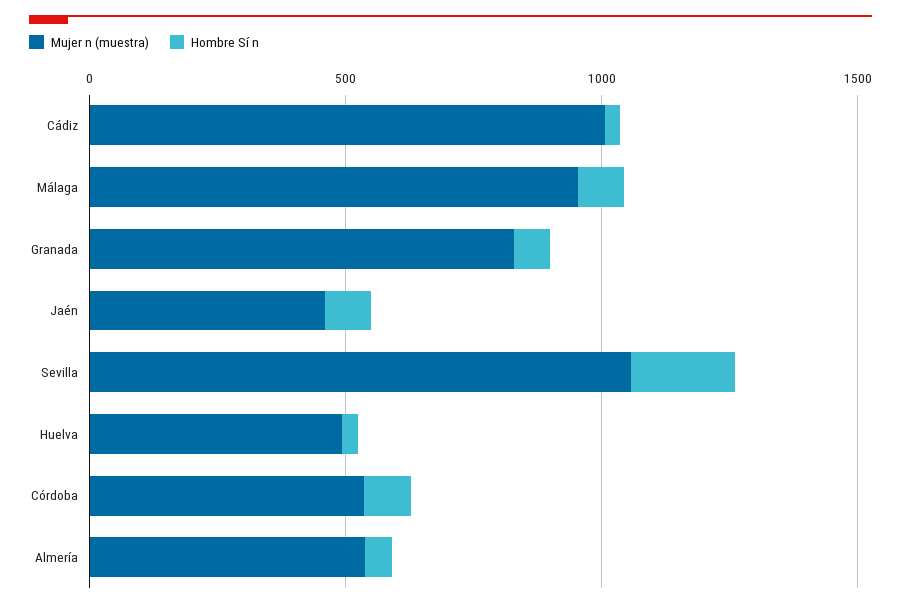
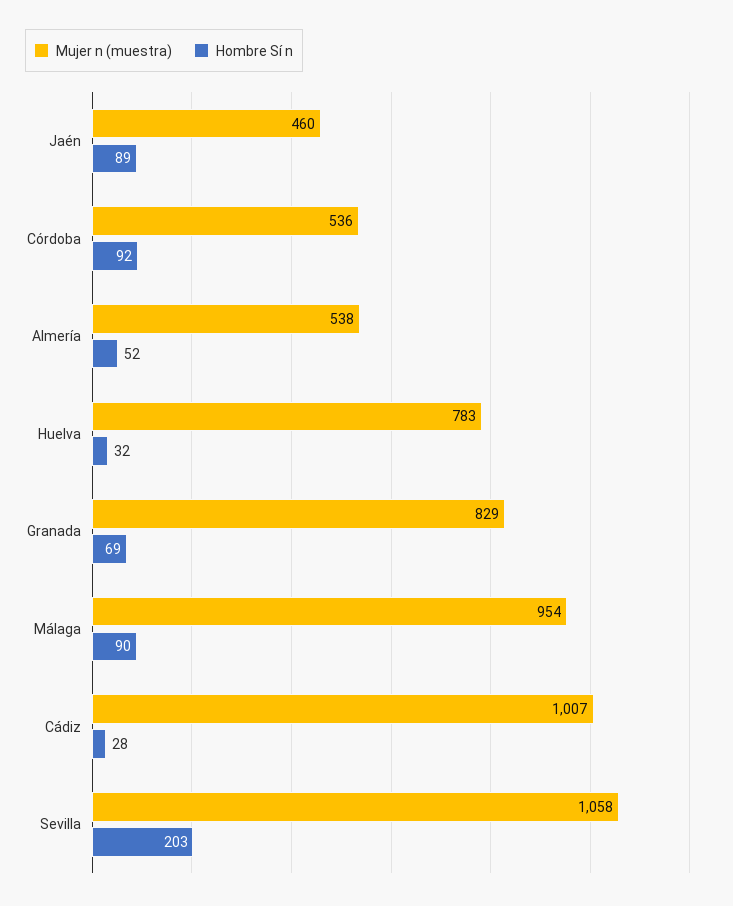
  {
    "Mujer n (muestra)": {
      "Cádiz": 1007,
      "Málaga": 954,
      "Granada": 829,
      "Jaén": 460,
      "Sevilla": 1058,
-     "Huelva": 500,
+     "Huelva": 783,
      "Córdoba": 536,
      "Almería": 538
    },
    "Hombre Sí n": {
      "Cádiz": 28,
      "Málaga": 90,
      "Granada": 69,
      "Jaén": 89,
      "Sevilla": 203,
      "Huelva": 32,
      "Córdoba": 92,
      "Almería": 52
    }
  }

